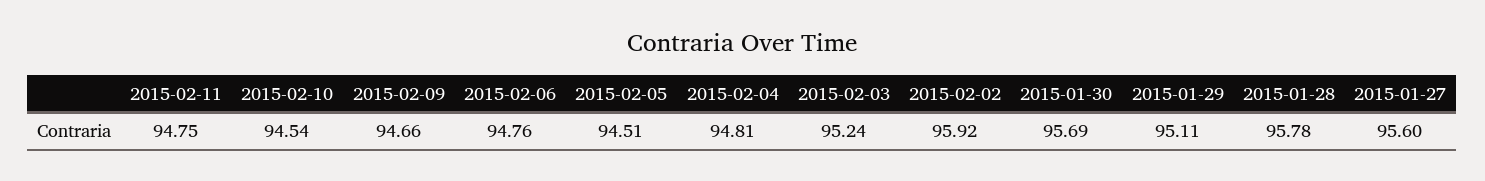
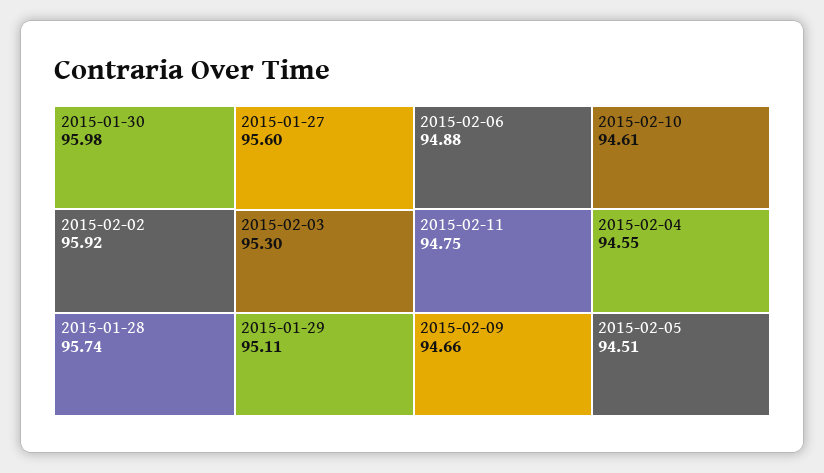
  {
    "2015-02-11": 94.75,
-   "2015-02-10": 94.54,
+   "2015-02-10": 94.61,
    "2015-02-09": 94.66,
-   "2015-02-06": 94.76,
+   "2015-02-06": 94.88,
    "2015-02-05": 94.51,
-   "2015-02-04": 94.81,
+   "2015-02-04": 94.55,
-   "2015-02-03": 95.24,
+   "2015-02-03": 95.3,
    "2015-02-02": 95.92,
-   "2015-01-30": 95.69,
+   "2015-01-30": 95.98,
    "2015-01-29": 95.11,
-   "2015-01-28": 95.78,
+   "2015-01-28": 95.74,
    "2015-01-27": 95.6
  }

